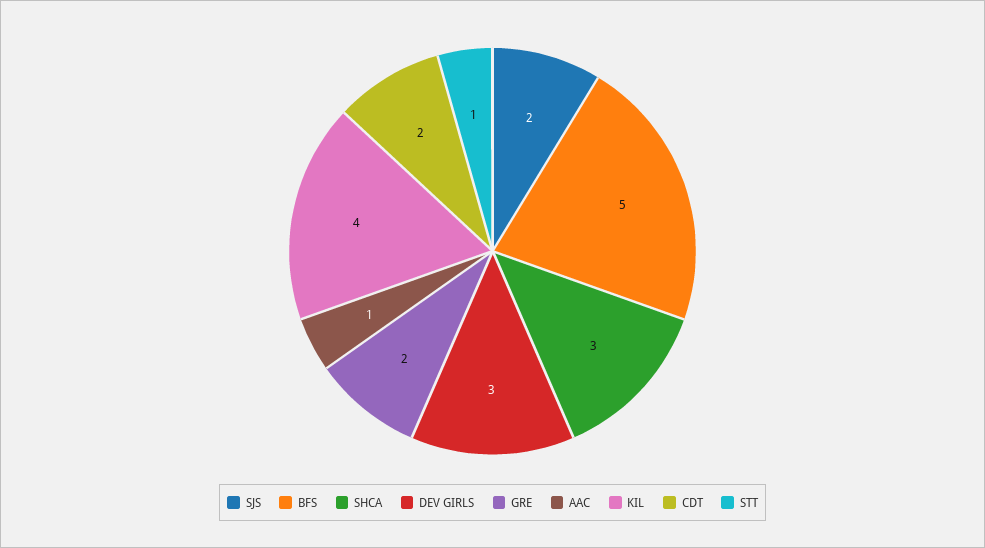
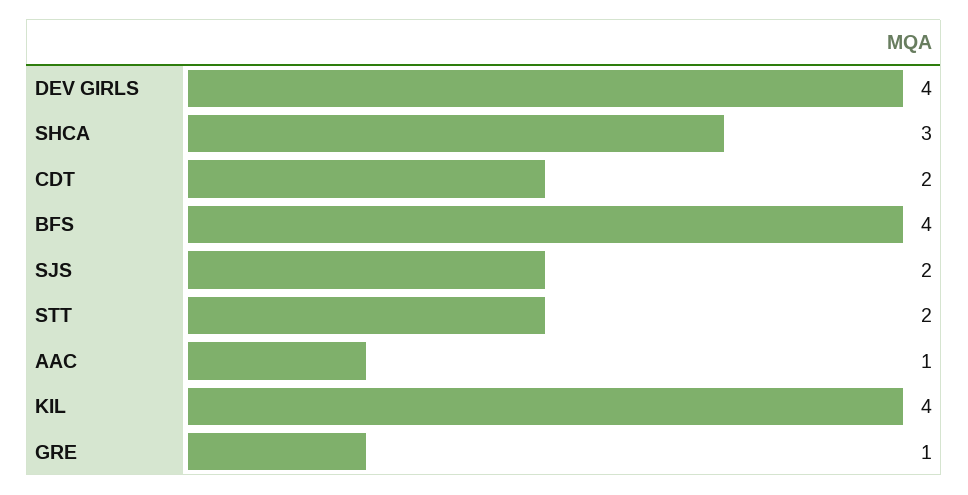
  {
    "SJS": 2,
-   "BFS": 5,
+   "BFS": 4,
    "SHCA": 3,
-   "DEV GIRLS": 3,
+   "DEV GIRLS": 4,
-   "GRE": 2,
+   "GRE": 1,
    "AAC": 1,
    "KIL": 4,
    "CDT": 2,
-   "STT": 1
+   "STT": 2
  }

